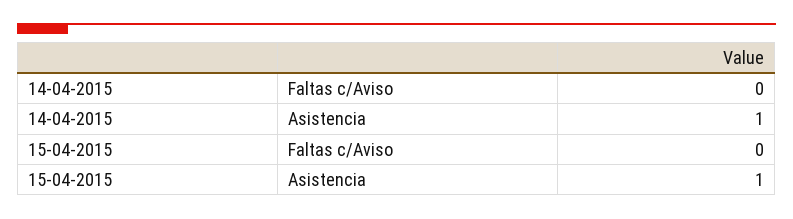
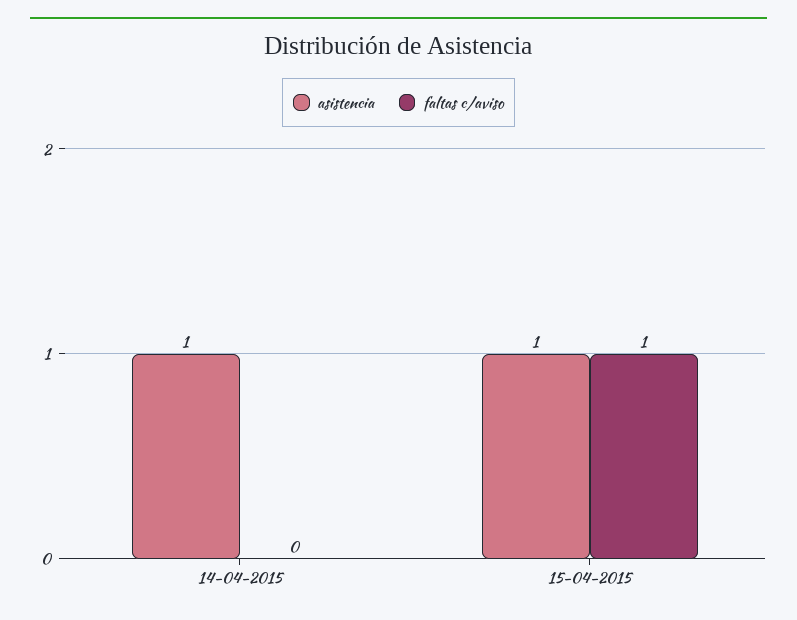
  {
    "Faltas c/Aviso": {
      "14-04-2015": 0,
-     "15-04-2015": 0
+     "15-04-2015": 1
    },
    "Asistencia": {
      "14-04-2015": 1,
      "15-04-2015": 1
    }
  }

